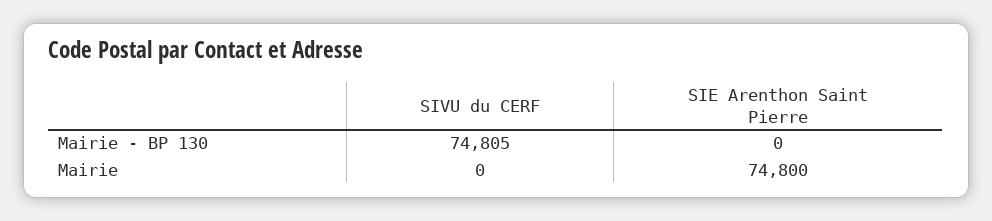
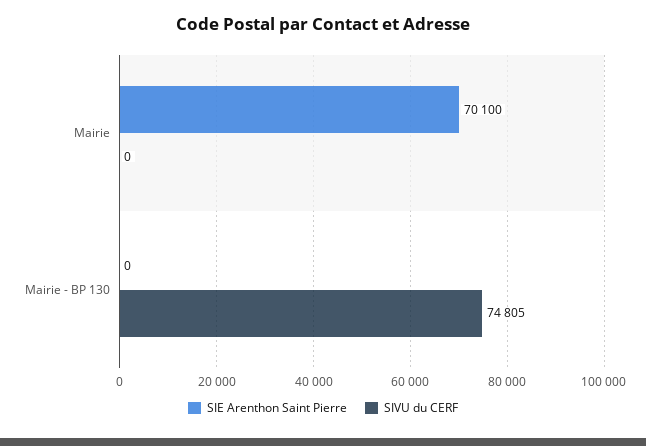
  {
    "SIVU du CERF": {
      "Mairie - BP 130": 74805,
      "Mairie": 0
    },
    "SIE Arenthon Saint Pierre": {
      "Mairie - BP 130": 0,
-     "Mairie": 74800
+     "Mairie": 70100
    }
  }

